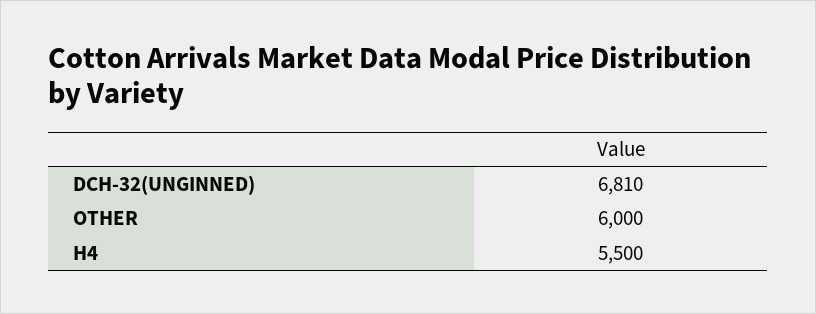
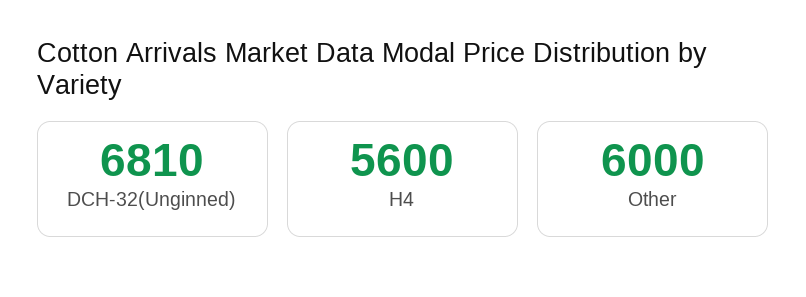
  {
    "DCH-32(UNGINNED)": 6810,
    "OTHER": 6000,
-   "H4": 5500
+   "H4": 5600
  }

